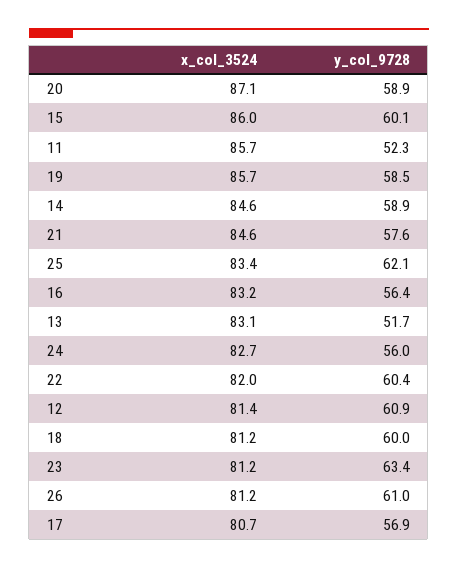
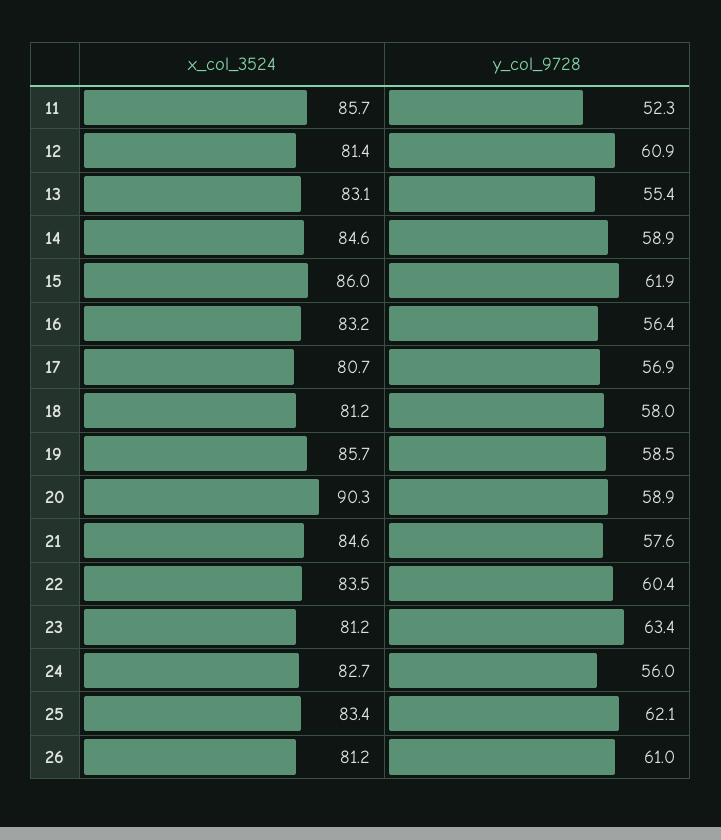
  {
    "x_col_3524": {
-     "20": 87.1,
+     "20": 90.3,
      "15": 86,
      "11": 85.7,
      "19": 85.7,
      "14": 84.6,
      "21": 84.6,
      "25": 83.4,
      "16": 83.2,
      "13": 83.1,
      "24": 82.7,
-     "22": 82,
+     "22": 83.5,
      "12": 81.4,
      "18": 81.2,
      "23": 81.2,
      "26": 81.2,
      "17": 80.7
    },
    "y_col_9728": {
      "20": 58.9,
-     "15": 60.1,
+     "15": 61.9,
      "11": 52.3,
      "19": 58.5,
      "14": 58.9,
      "21": 57.6,
      "25": 62.1,
      "16": 56.4,
-     "13": 51.7,
+     "13": 55.4,
      "24": 56,
      "22": 60.4,
      "12": 60.9,
-     "18": 60,
+     "18": 58,
      "23": 63.4,
      "26": 61,
      "17": 56.9
    }
  }

